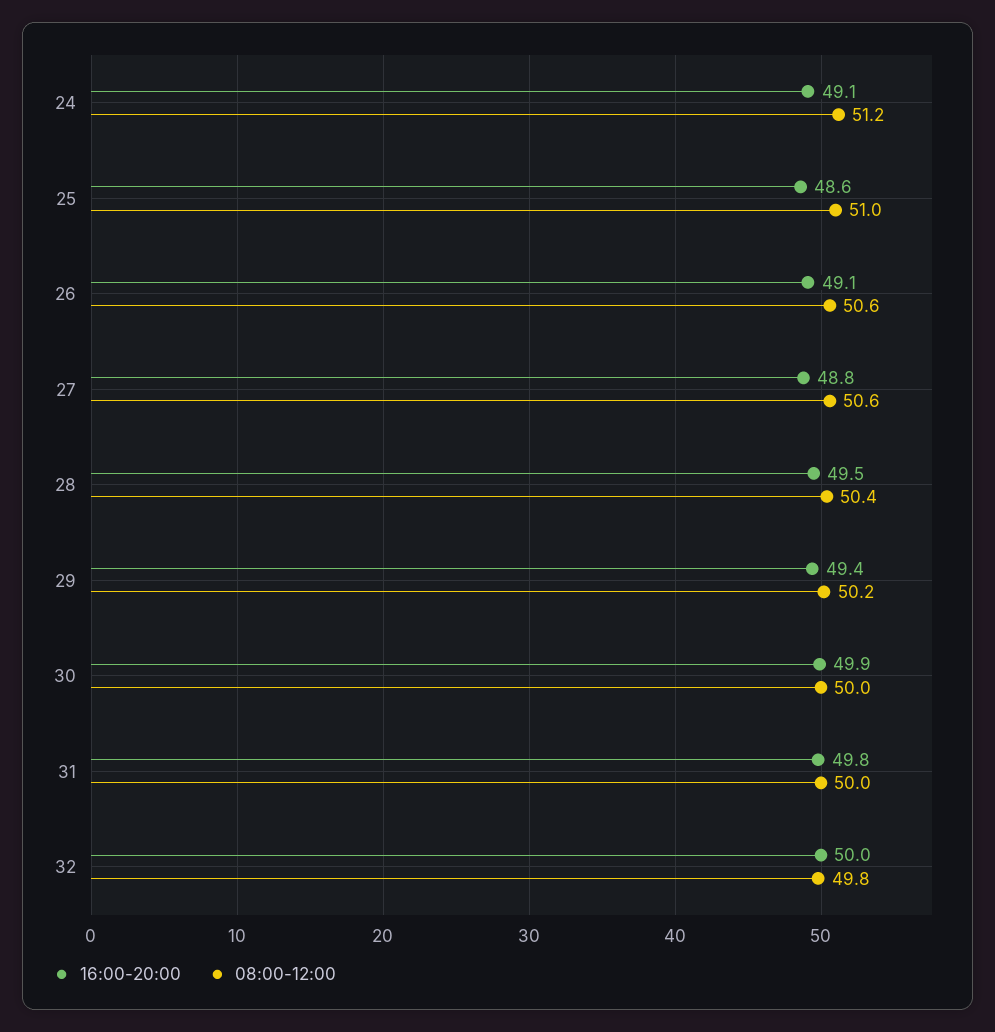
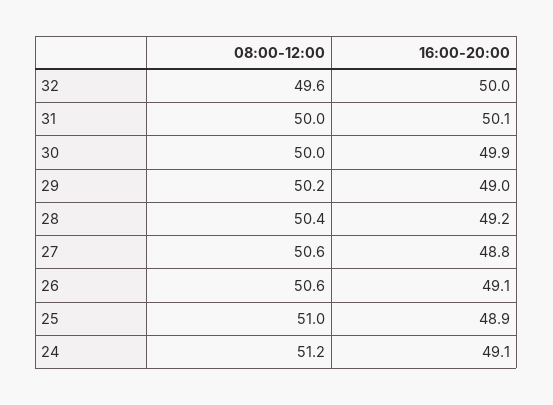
  {
    "16:00-20:00": {
      "24": 49.1,
-     "25": 48.6,
+     "25": 48.9,
      "26": 49.1,
      "27": 48.8,
-     "28": 49.5,
+     "28": 49.2,
-     "29": 49.4,
+     "29": 49,
      "30": 49.9,
-     "31": 49.8,
+     "31": 50.1,
      "32": 50
    },
    "08:00-12:00": {
      "24": 51.2,
      "25": 51,
      "26": 50.6,
      "27": 50.6,
      "28": 50.4,
      "29": 50.2,
      "30": 50,
      "31": 50,
-     "32": 49.8
+     "32": 49.6
    }
  }

